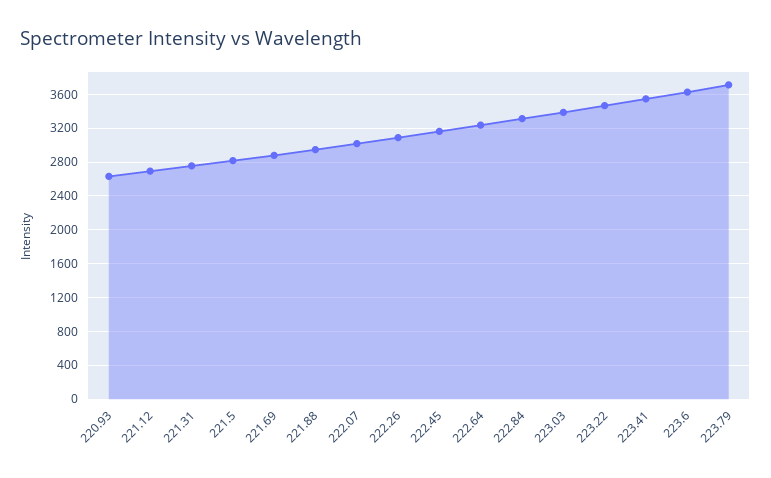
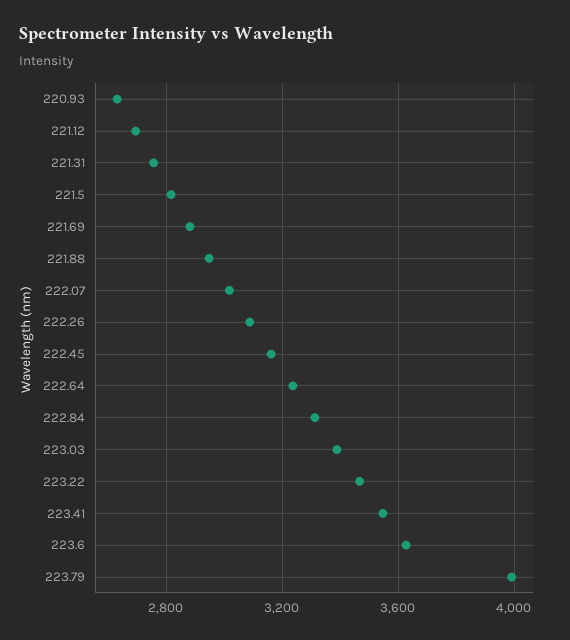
  {
    "220.93": 2650,
    "221.12": 2700,
    "221.31": 2750,
    "221.5": 2800,
    "221.69": 2900,
    "221.88": 2950,
    "222.07": 3000,
    "222.26": 3100,
    "222.45": 3150,
    "222.64": 3250,
    "222.84": 3300,
    "223.03": 3400,
    "223.22": 3450,
    "223.41": 3550,
    "223.6": 3650,
-   "223.79": 3700
+   "223.79": 4000
  }

